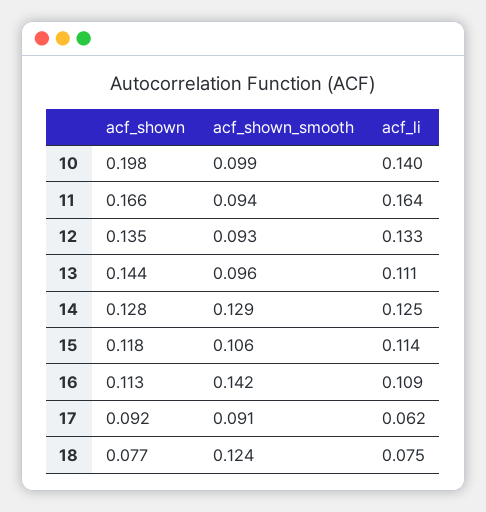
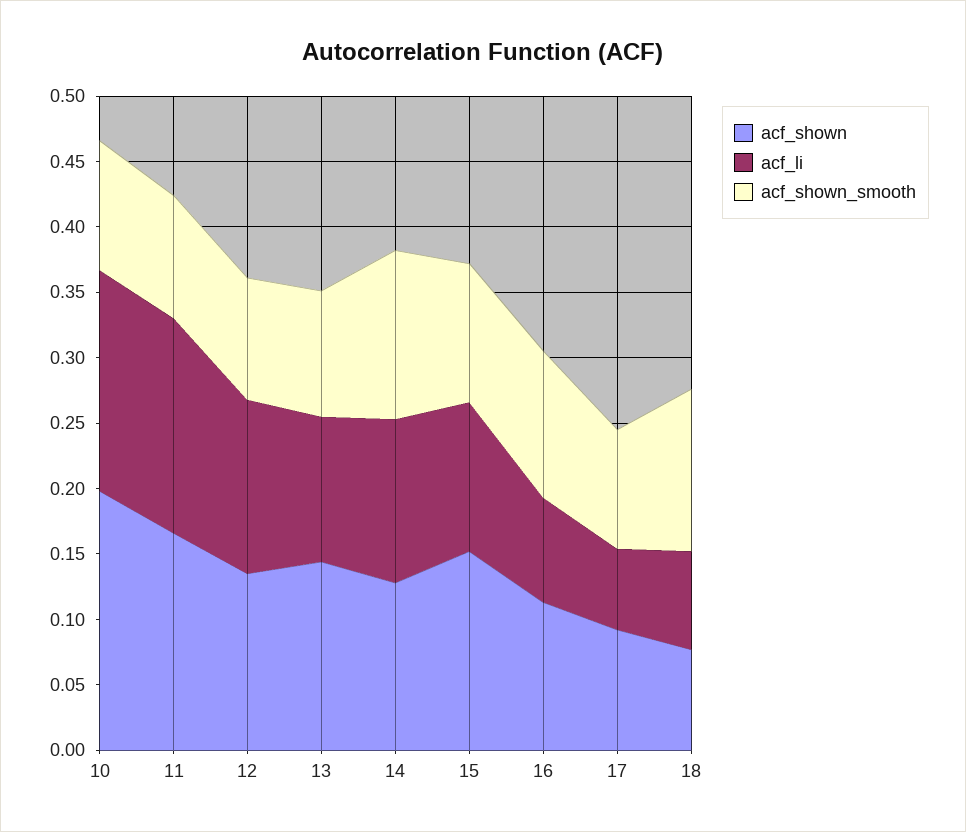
  {
    "acf_shown": {
      "10": 0.198,
      "11": 0.166,
      "12": 0.135,
      "13": 0.144,
      "14": 0.128,
-     "15": 0.118,
+     "15": 0.15,
      "16": 0.113,
      "17": 0.092,
      "18": 0.077
    },
    "acf_shown_smooth": {
      "10": 0.099,
      "11": 0.094,
      "12": 0.093,
      "13": 0.096,
      "14": 0.129,
      "15": 0.106,
-     "16": 0.142,
+     "16": 0.11,
      "17": 0.091,
      "18": 0.124
    },
    "acf_li": {
-     "10": 0.14,
+     "10": 0.17,
      "11": 0.164,
      "12": 0.133,
      "13": 0.111,
      "14": 0.125,
      "15": 0.114,
-     "16": 0.109,
+     "16": 0.08,
      "17": 0.062,
      "18": 0.075
    }
  }

